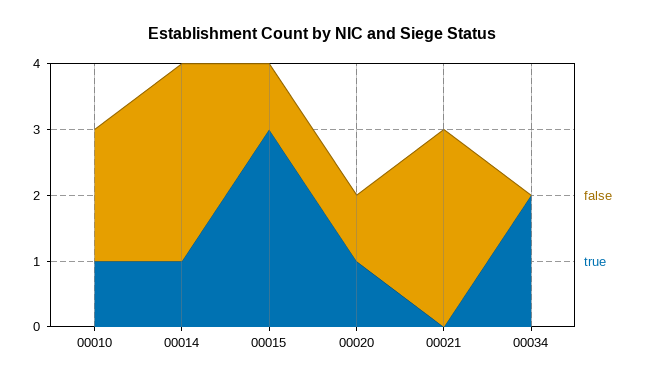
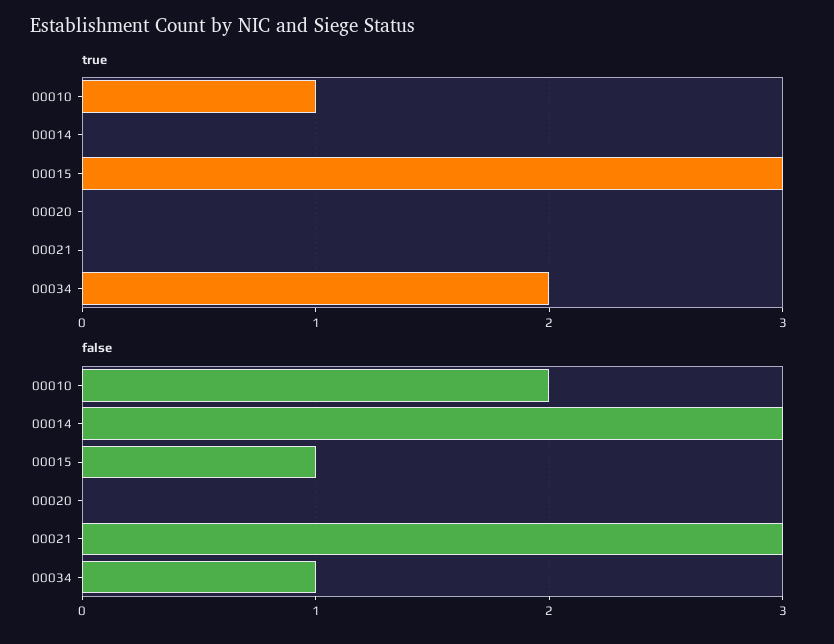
  {
    "false": {
      "00010": 2,
      "00014": 3,
      "00015": 1,
-     "00020": 1,
+     "00020": 0,
      "00021": 3,
-     "00034": 0
+     "00034": 1
    },
    "true": {
      "00010": 1,
-     "00014": 1,
+     "00014": 0,
      "00015": 3,
-     "00020": 1,
+     "00020": 0,
      "00021": 0,
      "00034": 2
    }
  }

